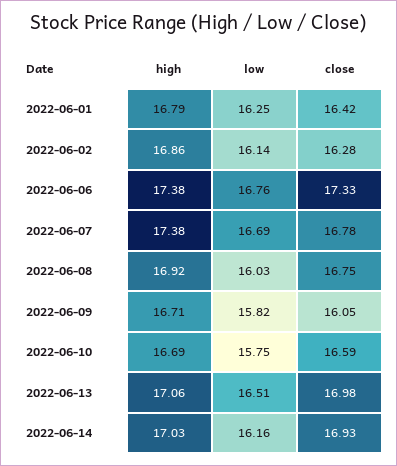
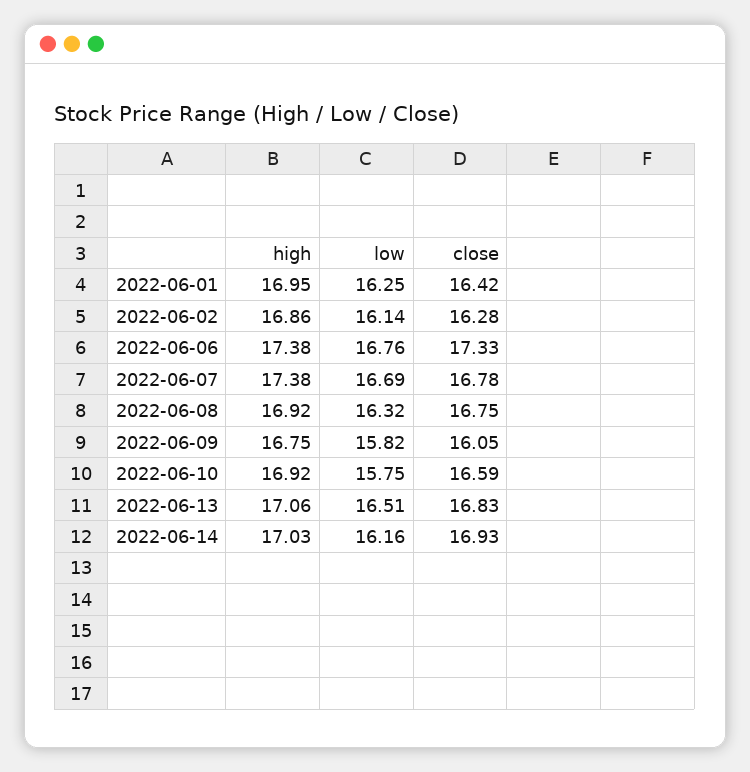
  {
    "high": {
-     "2022-06-01": 16.79,
+     "2022-06-01": 16.95,
      "2022-06-02": 16.86,
      "2022-06-06": 17.38,
      "2022-06-07": 17.38,
      "2022-06-08": 16.92,
-     "2022-06-09": 16.71,
+     "2022-06-09": 16.75,
-     "2022-06-10": 16.69,
+     "2022-06-10": 16.92,
      "2022-06-13": 17.06,
      "2022-06-14": 17.03
    },
    "low": {
      "2022-06-01": 16.25,
      "2022-06-02": 16.14,
      "2022-06-06": 16.76,
      "2022-06-07": 16.69,
-     "2022-06-08": 16.03,
+     "2022-06-08": 16.32,
      "2022-06-09": 15.82,
      "2022-06-10": 15.75,
      "2022-06-13": 16.51,
      "2022-06-14": 16.16
    },
    "close": {
      "2022-06-01": 16.42,
      "2022-06-02": 16.28,
      "2022-06-06": 17.33,
      "2022-06-07": 16.78,
      "2022-06-08": 16.75,
      "2022-06-09": 16.05,
      "2022-06-10": 16.59,
-     "2022-06-13": 16.98,
+     "2022-06-13": 16.83,
      "2022-06-14": 16.93
    }
  }

